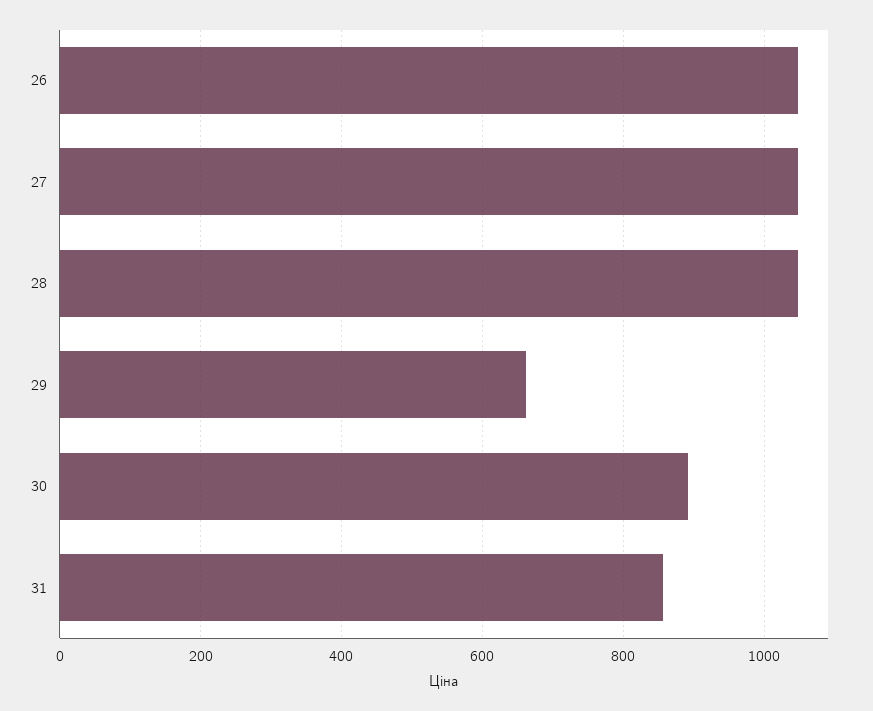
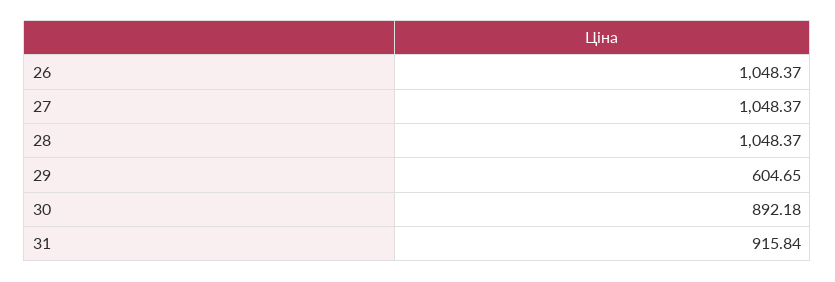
  {
    "26": 1048.37,
    "27": 1048.37,
    "28": 1048.37,
-   "29": 660,
+   "29": 604.65,
    "30": 892.18,
-   "31": 860
+   "31": 915.84
  }

